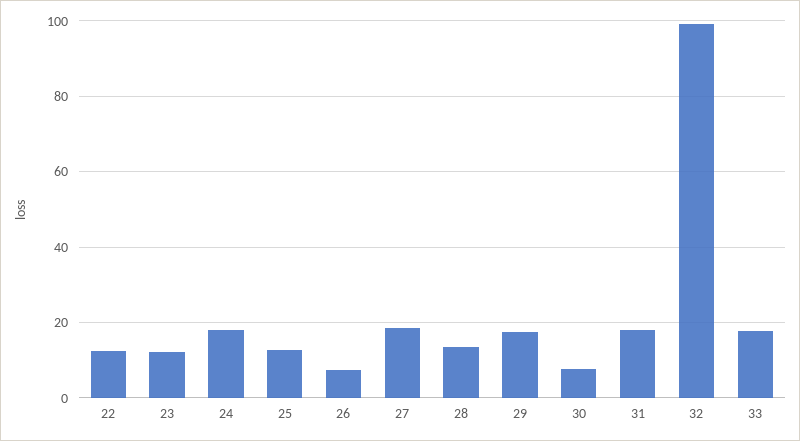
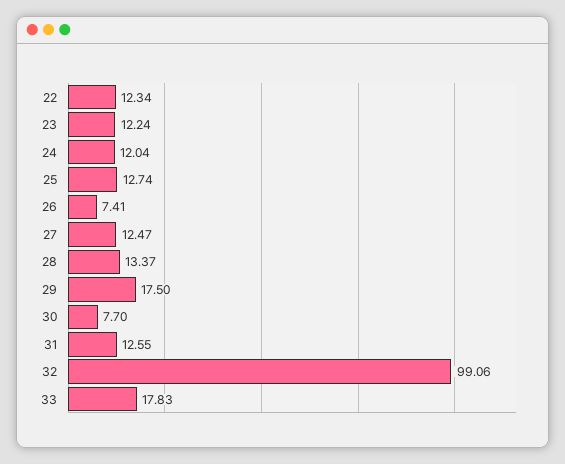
  {
    "22": 12.34,
    "23": 12.24,
-   "24": 18,
+   "24": 12.04,
    "25": 12.74,
    "26": 7.41,
-   "27": 18,
+   "27": 12.47,
    "28": 13.37,
    "29": 17.5,
    "30": 7.7,
-   "31": 18,
+   "31": 12.55,
    "32": 99.06,
    "33": 17.83
  }

